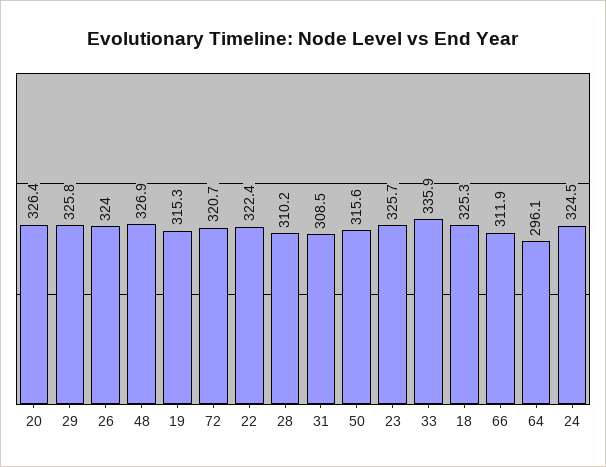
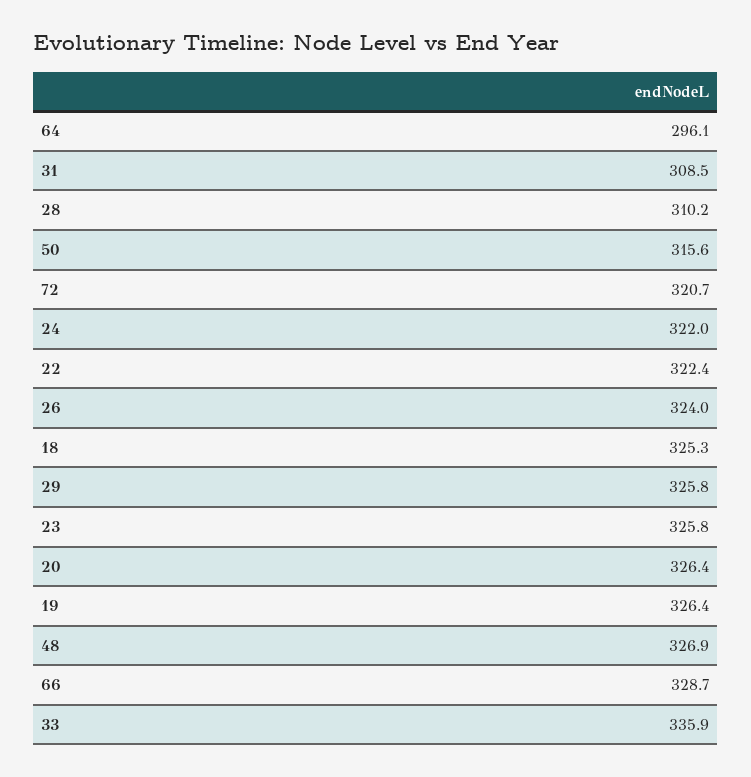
  {
    "20": 326.4,
    "29": 325.8,
    "26": 324,
    "48": 326.9,
-   "19": 315.3,
+   "19": 326.4,
    "72": 320.7,
    "22": 322.4,
    "28": 310.2,
    "31": 308.5,
    "50": 315.6,
-   "23": 325.7,
+   "23": 325.8,
    "33": 335.9,
    "18": 325.3,
-   "66": 311.9,
+   "66": 328.7,
    "64": 296.1,
-   "24": 324.5
+   "24": 322
  }

